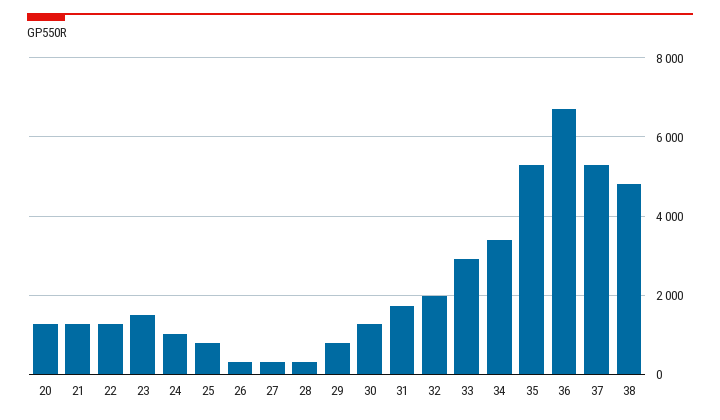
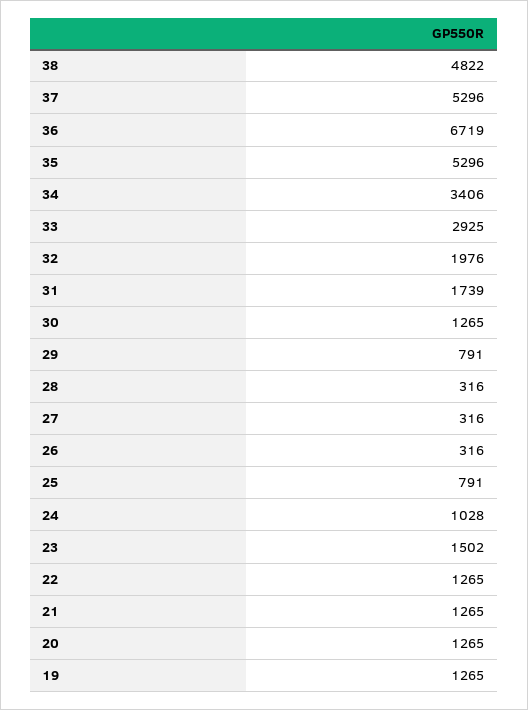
  {
    "20": 1265,
    "21": 1265,
    "22": 1265,
    "23": 1502,
    "24": 1028,
    "25": 791,
    "26": 316,
    "27": 316,
    "28": 316,
    "29": 791,
    "30": 1265,
    "31": 1739,
    "32": 1976,
    "33": 2925,
    "34": 3406,
    "35": 5296,
    "36": 6719,
    "37": 5296,
-   "38": 4822
+   "38": 4822,
+   "19": 1265
  }

